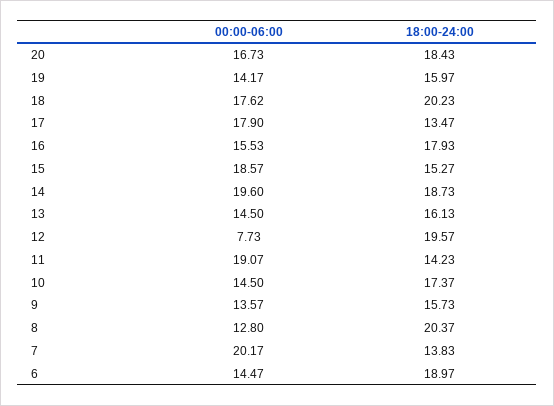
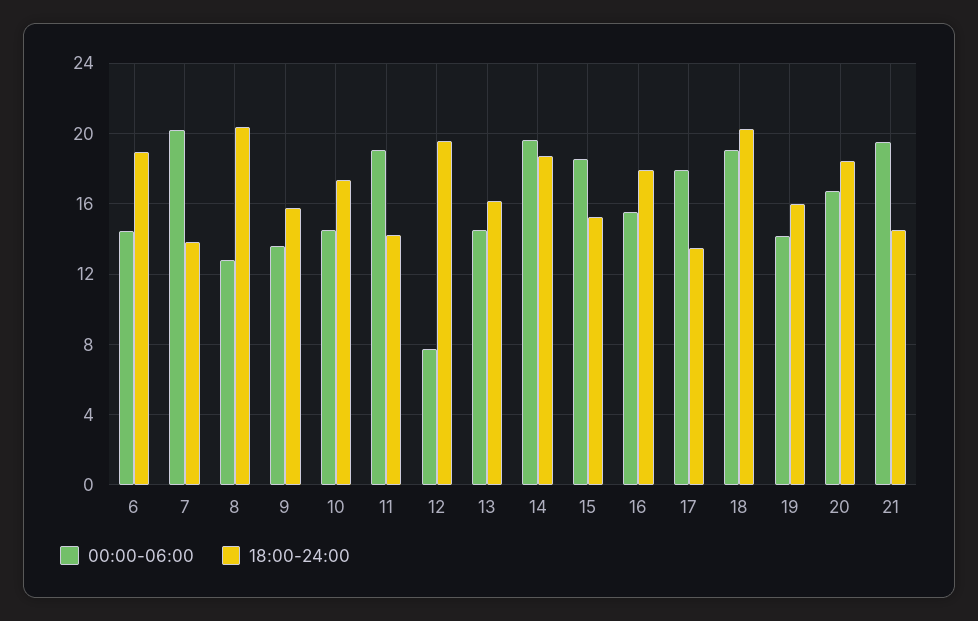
  {
    "00:00-06:00": {
      "20": 16.73,
      "19": 14.17,
-     "18": 17.62,
+     "18": 19,
      "17": 17.9,
      "16": 15.53,
      "15": 18.57,
      "14": 19.6,
      "13": 14.5,
      "12": 7.73,
      "11": 19.07,
      "10": 14.5,
      "9": 13.57,
      "8": 12.8,
      "7": 20.17,
-     "6": 14.47
+     "6": 14.47,
+     "21": 19.5
    },
    "18:00-24:00": {
      "20": 18.43,
      "19": 15.97,
      "18": 20.23,
      "17": 13.47,
      "16": 17.93,
      "15": 15.27,
      "14": 18.73,
      "13": 16.13,
      "12": 19.57,
      "11": 14.23,
      "10": 17.37,
      "9": 15.73,
      "8": 20.37,
      "7": 13.83,
-     "6": 18.97
+     "6": 18.97,
+     "21": 14.5
    }
  }

